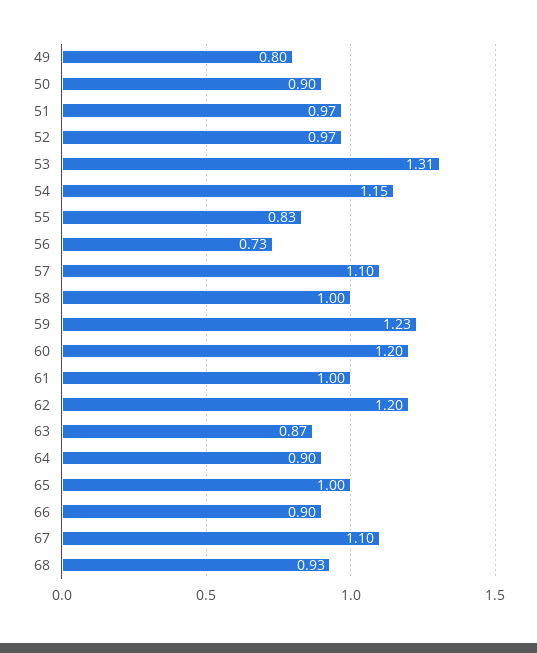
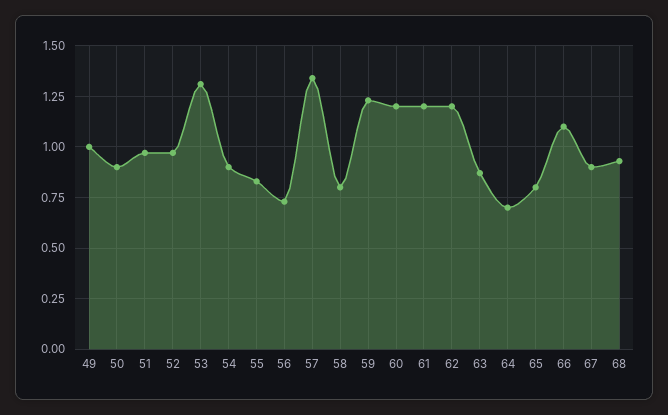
  {
-   "49": 0.8,
+   "49": 1,
    "50": 0.9,
    "51": 0.97,
    "52": 0.97,
    "53": 1.31,
-   "54": 1.15,
+   "54": 0.9,
    "55": 0.83,
    "56": 0.73,
-   "57": 1.1,
+   "57": 1.35,
-   "58": 1,
+   "58": 0.8,
    "59": 1.23,
    "60": 1.2,
-   "61": 1,
+   "61": 1.2,
    "62": 1.2,
    "63": 0.87,
-   "64": 0.9,
+   "64": 0.7,
-   "65": 1,
+   "65": 0.8,
-   "66": 0.9,
+   "66": 1.1,
-   "67": 1.1,
+   "67": 0.9,
    "68": 0.93
  }

